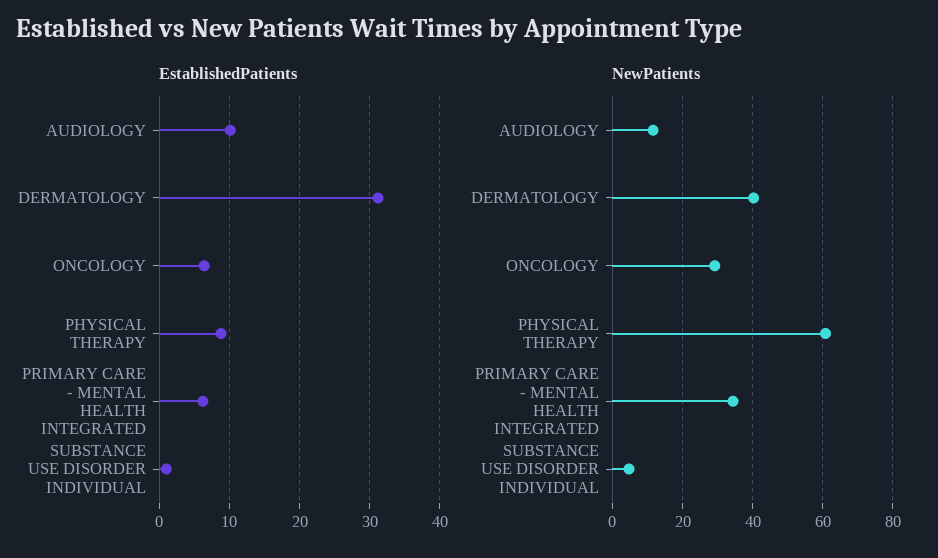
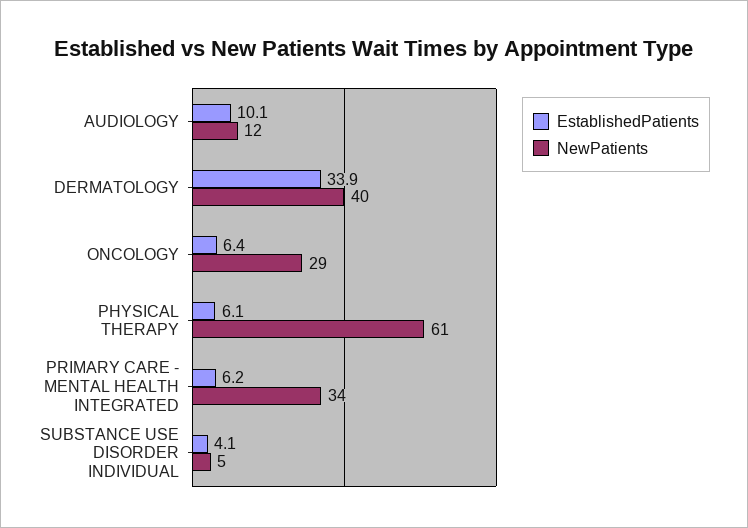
  {
    "EstablishedPatients": {
      "AUDIOLOGY": 10.1,
-     "DERMATOLOGY": 31,
+     "DERMATOLOGY": 33.9,
      "ONCOLOGY": 6.4,
-     "PHYSICAL THERAPY": 9,
+     "PHYSICAL THERAPY": 6.1,
      "PRIMARY CARE - MENTAL HEALTH INTEGRATED": 6.2,
-     "SUBSTANCE USE DISORDER INDIVIDUAL": 1
+     "SUBSTANCE USE DISORDER INDIVIDUAL": 4.1
    },
    "NewPatients": {
      "AUDIOLOGY": 12,
      "DERMATOLOGY": 40,
      "ONCOLOGY": 29,
      "PHYSICAL THERAPY": 61,
      "PRIMARY CARE - MENTAL HEALTH INTEGRATED": 34,
      "SUBSTANCE USE DISORDER INDIVIDUAL": 5
    }
  }

